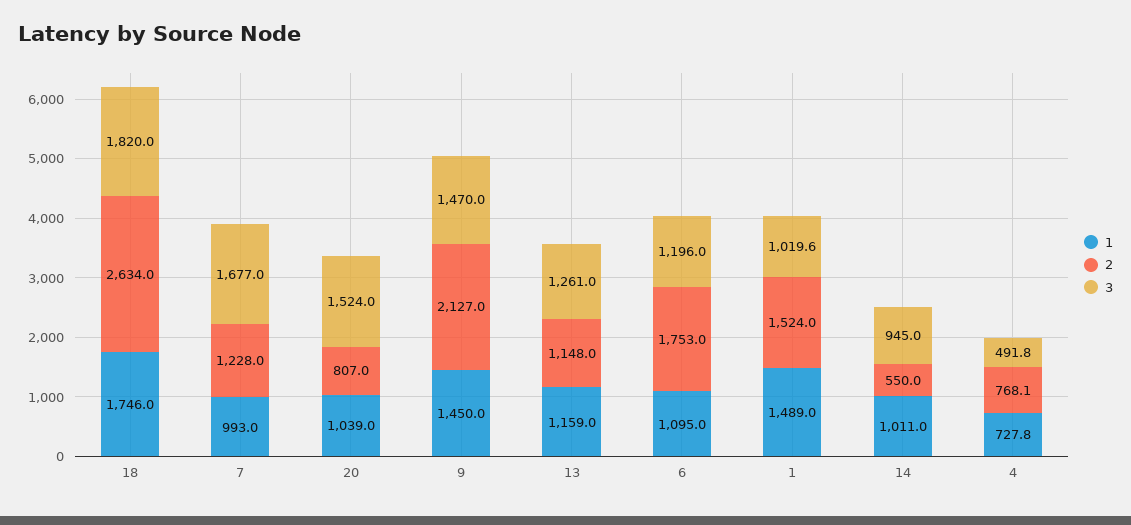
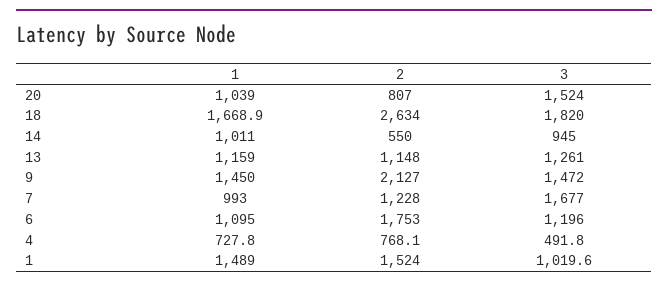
  {
    "1": {
-     "18": 1746,
+     "18": 1668.9,
      "7": 993,
      "20": 1039,
      "9": 1450,
      "13": 1159,
      "6": 1095,
      "1": 1489,
      "14": 1011,
      "4": 727.8
    },
    "2": {
      "18": 2634,
      "7": 1228,
      "20": 807,
      "9": 2127,
      "13": 1148,
      "6": 1753,
      "1": 1524,
      "14": 550,
      "4": 768.1
    },
    "3": {
      "18": 1820,
      "7": 1677,
      "20": 1524,
-     "9": 1470,
+     "9": 1472,
      "13": 1261,
      "6": 1196,
      "1": 1019.6,
      "14": 945,
      "4": 491.8
    }
  }

